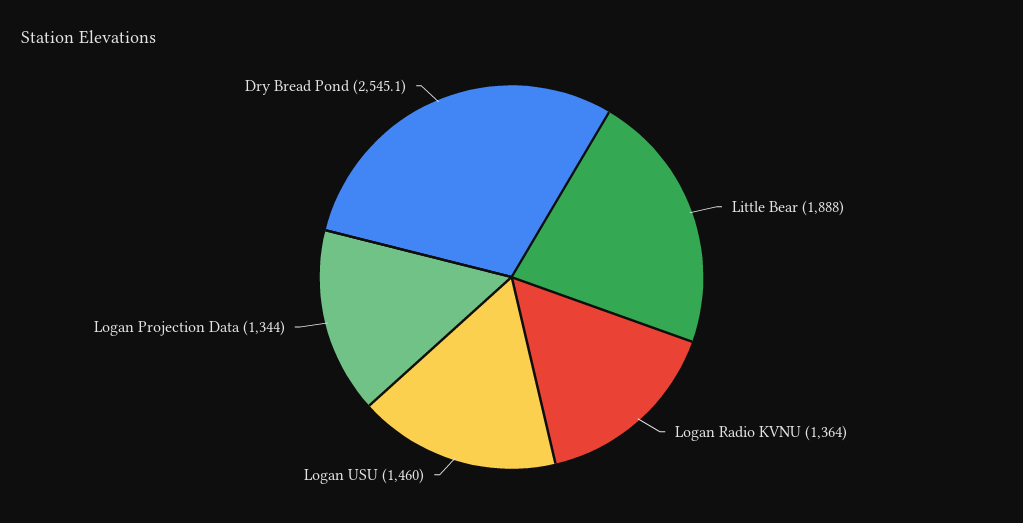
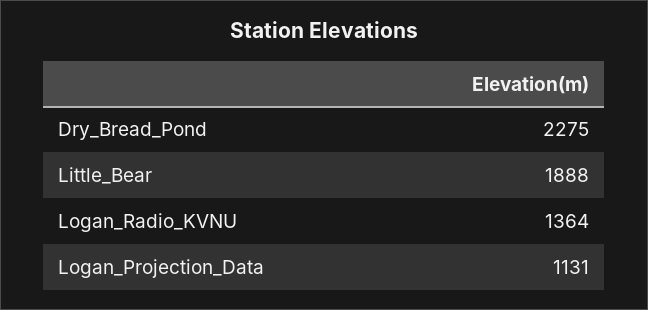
  {
    "Little Bear": 1888,
    "Logan Radio KVNU": 1364,
-   "Logan USU": 1460,
-   "Logan Projection Data": 1344,
+   "Logan Projection Data": 1131,
-   "Dry Bread Pond": 2545.1
+   "Dry Bread Pond": 2275
  }

